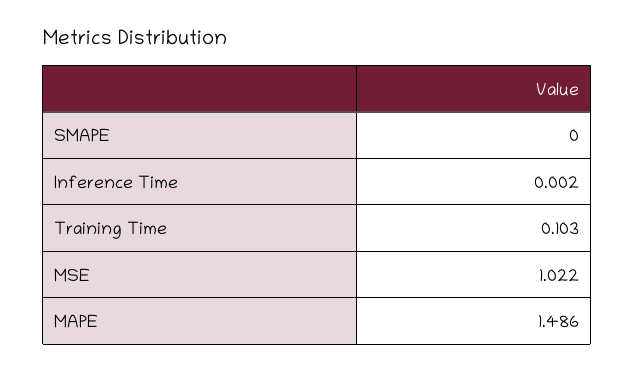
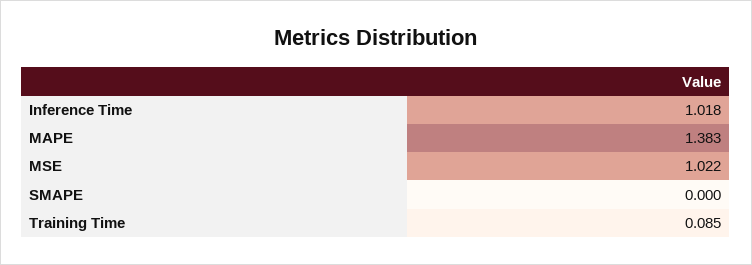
  {
    "SMAPE": 0,
-   "Inference Time": 0.002,
+   "Inference Time": 1.018,
-   "Training Time": 0.103,
+   "Training Time": 0.085,
    "MSE": 1.022,
-   "MAPE": 1.486
+   "MAPE": 1.383
  }

